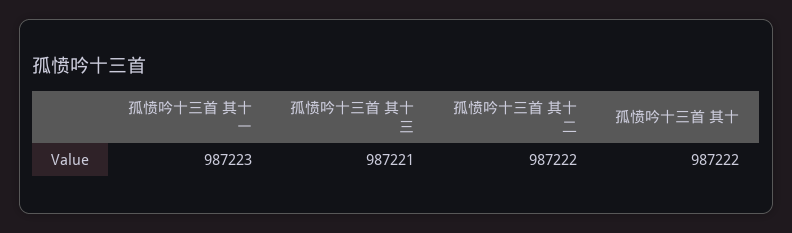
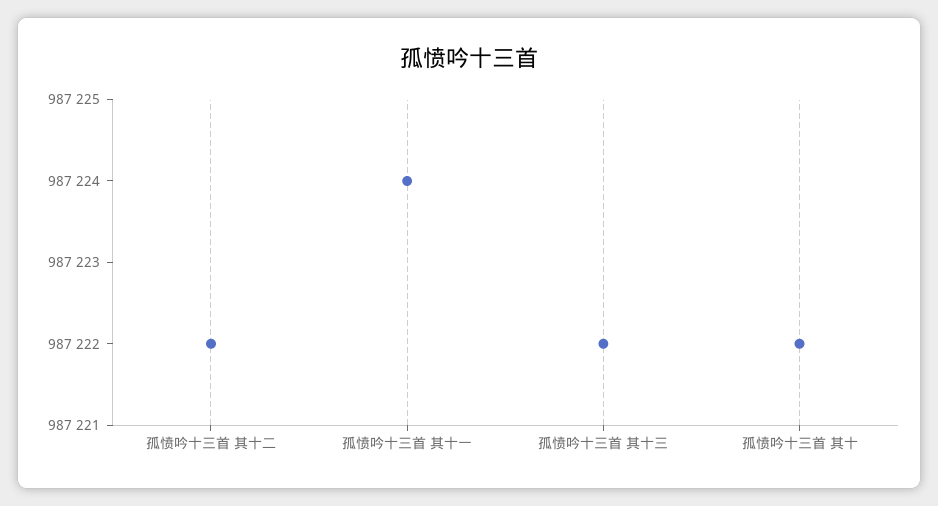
  {
-   "孤愤吟十三首 其十一": 987223,
+   "孤愤吟十三首 其十一": 987224,
-   "孤愤吟十三首 其十三": 987221,
+   "孤愤吟十三首 其十三": 987222,
    "孤愤吟十三首 其十二": 987222,
    "孤愤吟十三首 其十": 987222
  }

